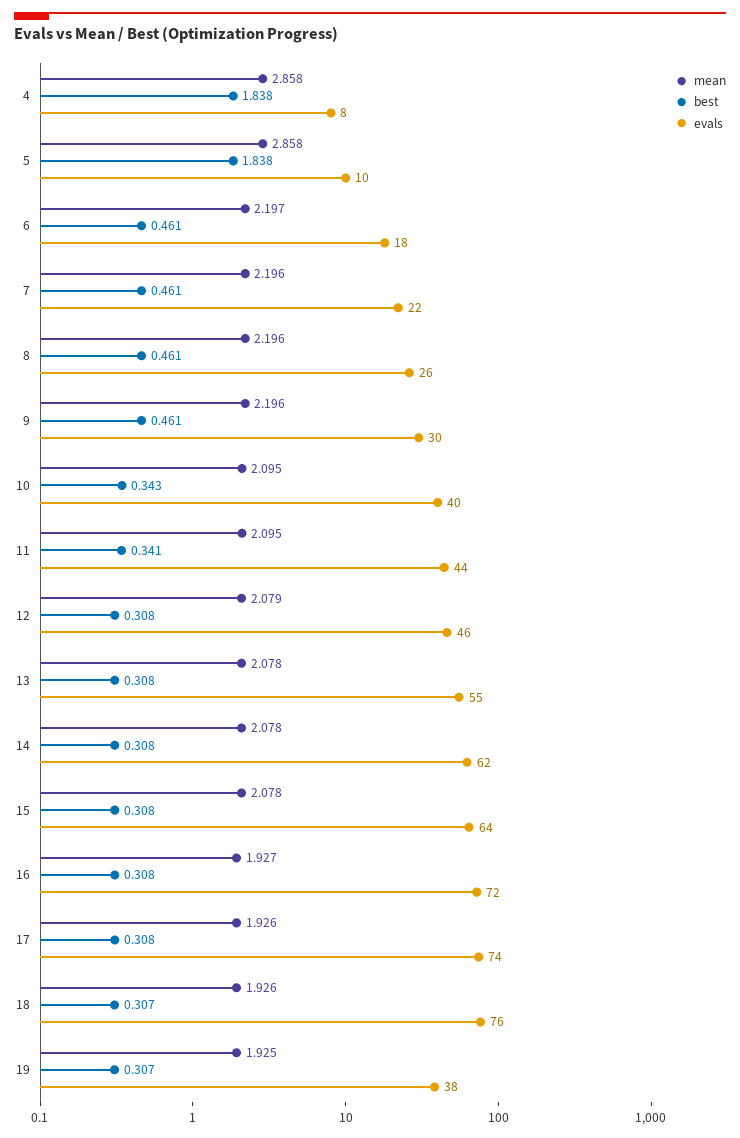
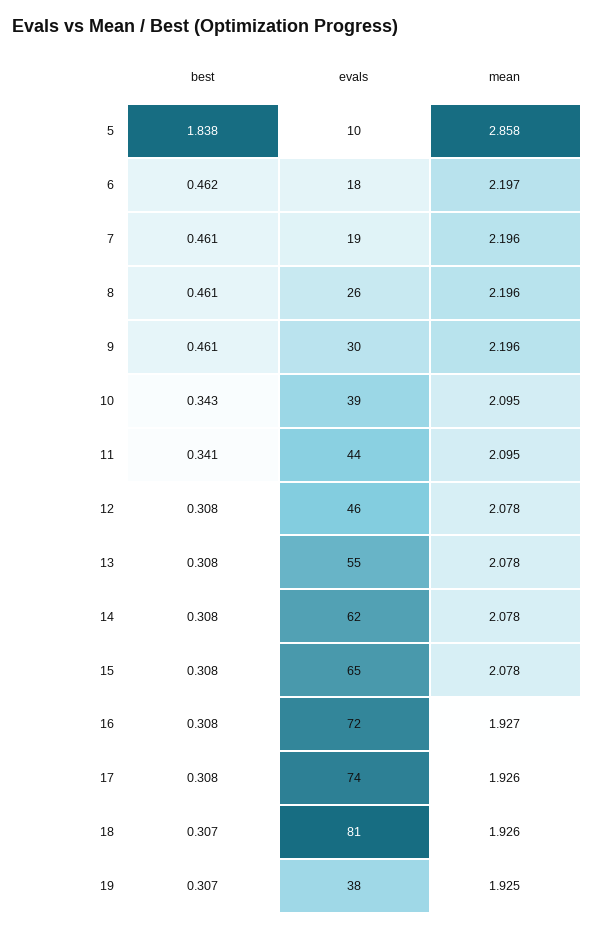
  {
    "mean": {
-     "4": 2.858,
      "5": 2.858,
      "6": 2.197,
      "7": 2.196,
      "8": 2.196,
      "9": 2.196,
      "10": 2.095,
      "11": 2.095,
-     "12": 2.079,
+     "12": 2.078,
      "13": 2.078,
      "14": 2.078,
      "15": 2.078,
      "16": 1.927,
      "17": 1.926,
      "18": 1.926,
      "19": 1.925
    },
    "best": {
-     "4": 1.838,
      "5": 1.838,
-     "6": 0.461,
+     "6": 0.462,
      "7": 0.461,
      "8": 0.461,
      "9": 0.461,
      "10": 0.343,
      "11": 0.341,
      "12": 0.308,
      "13": 0.308,
      "14": 0.308,
      "15": 0.308,
      "16": 0.308,
      "17": 0.308,
      "18": 0.307,
      "19": 0.307
    },
    "evals": {
-     "4": 8,
      "5": 10,
      "6": 18,
-     "7": 22,
+     "7": 19,
      "8": 26,
      "9": 30,
-     "10": 40,
+     "10": 39,
      "11": 44,
      "12": 46,
      "13": 55,
      "14": 62,
-     "15": 64,
+     "15": 65,
      "16": 72,
      "17": 74,
-     "18": 76,
+     "18": 81,
      "19": 38
    }
  }

